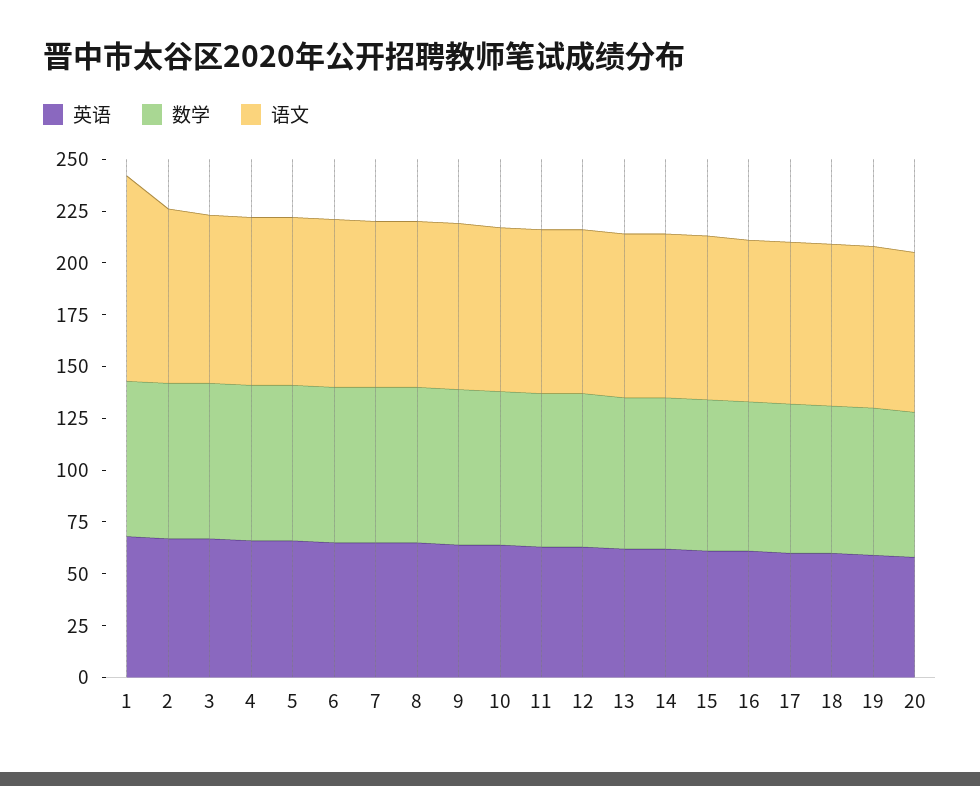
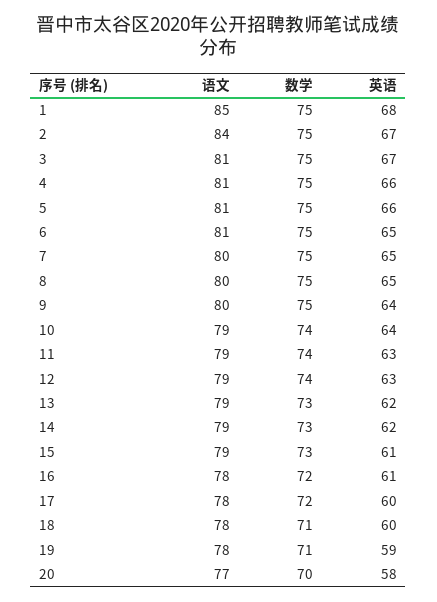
  {
    "英语": {
      "1": 68,
      "2": 67,
      "3": 67,
      "4": 66,
      "5": 66,
      "6": 65,
      "7": 65,
      "8": 65,
      "9": 64,
      "10": 64,
      "11": 63,
      "12": 63,
      "13": 62,
      "14": 62,
      "15": 61,
      "16": 61,
      "17": 60,
      "18": 60,
      "19": 59,
      "20": 58
    },
    "数学": {
      "1": 75,
      "2": 75,
      "3": 75,
      "4": 75,
      "5": 75,
      "6": 75,
      "7": 75,
      "8": 75,
      "9": 75,
      "10": 74,
      "11": 74,
      "12": 74,
      "13": 73,
      "14": 73,
      "15": 73,
      "16": 72,
      "17": 72,
      "18": 71,
      "19": 71,
      "20": 70
    },
    "语文": {
-     "1": 100,
+     "1": 85,
      "2": 84,
      "3": 81,
      "4": 81,
      "5": 81,
      "6": 81,
      "7": 80,
      "8": 80,
      "9": 80,
      "10": 79,
      "11": 79,
      "12": 79,
      "13": 79,
      "14": 79,
      "15": 79,
      "16": 78,
      "17": 78,
      "18": 78,
      "19": 78,
      "20": 77
    }
  }

